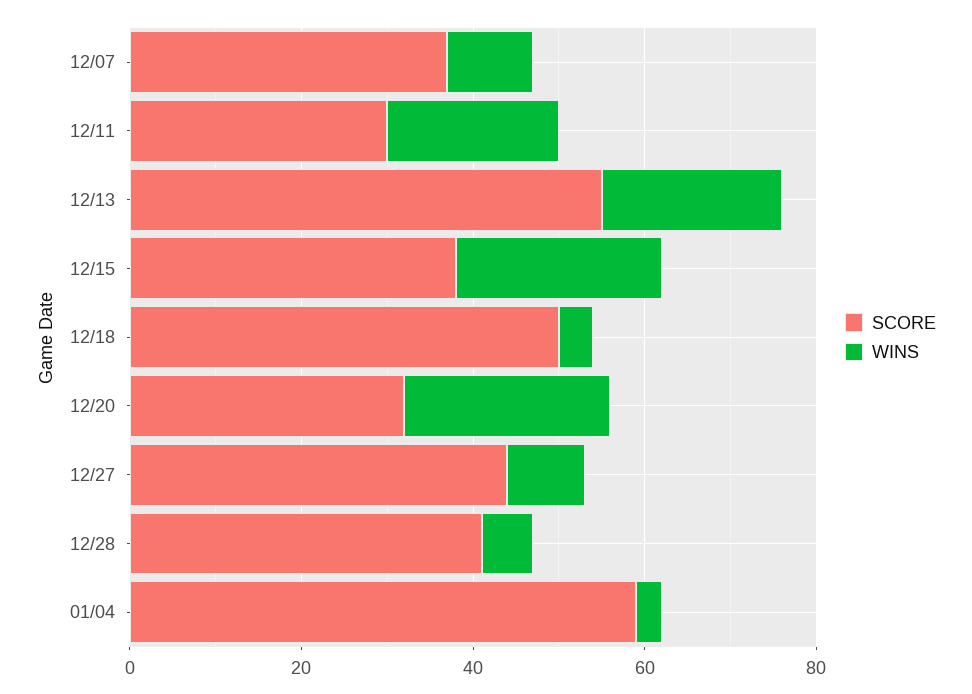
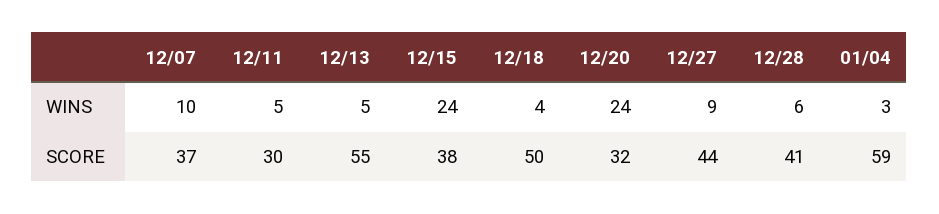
  {
    "SCORE": {
      "12/07": 37,
      "12/11": 30,
      "12/13": 55,
      "12/15": 38,
      "12/18": 50,
      "12/20": 32,
      "12/27": 44,
      "12/28": 41,
      "01/04": 59
    },
    "WINS": {
      "12/07": 10,
-     "12/11": 20,
+     "12/11": 5,
-     "12/13": 20,
+     "12/13": 5,
      "12/15": 24,
      "12/18": 4,
      "12/20": 24,
      "12/27": 9,
      "12/28": 6,
      "01/04": 3
    }
  }

